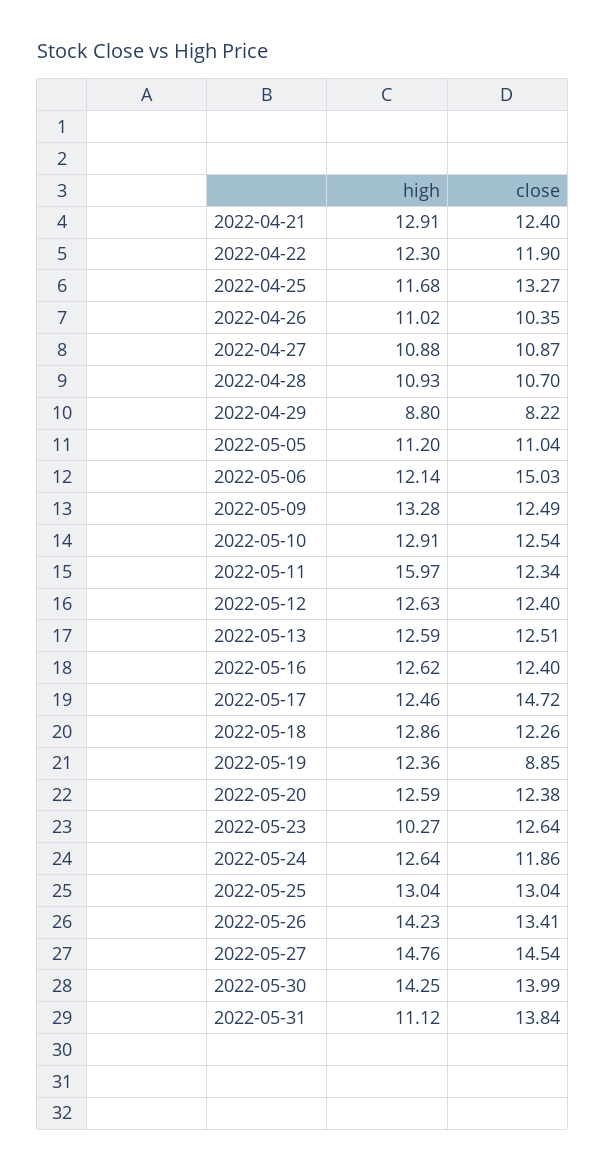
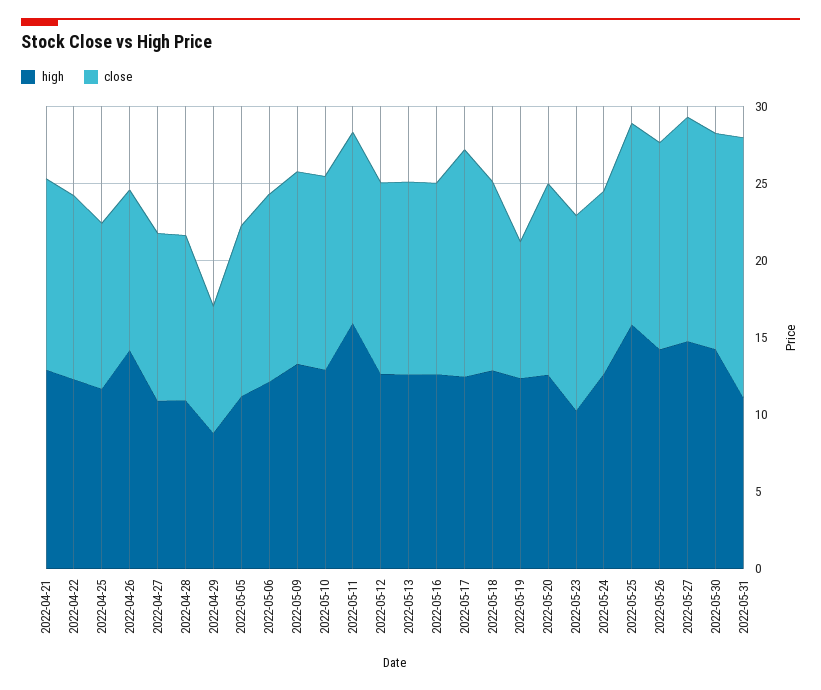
  {
    "high": {
      "2022-04-21": 12.91,
      "2022-04-22": 12.3,
      "2022-04-25": 11.68,
-     "2022-04-26": 11.02,
+     "2022-04-26": 14,
      "2022-04-27": 10.88,
      "2022-04-28": 10.93,
      "2022-04-29": 8.8,
      "2022-05-05": 11.2,
      "2022-05-06": 12.14,
      "2022-05-09": 13.28,
      "2022-05-10": 12.91,
      "2022-05-11": 15.97,
      "2022-05-12": 12.63,
      "2022-05-13": 12.59,
      "2022-05-16": 12.62,
      "2022-05-17": 12.46,
      "2022-05-18": 12.86,
      "2022-05-19": 12.36,
      "2022-05-20": 12.59,
      "2022-05-23": 10.27,
      "2022-05-24": 12.64,
-     "2022-05-25": 13.04,
+     "2022-05-25": 16,
      "2022-05-26": 14.23,
      "2022-05-27": 14.76,
      "2022-05-30": 14.25,
      "2022-05-31": 11.12
    },
    "close": {
      "2022-04-21": 12.4,
      "2022-04-22": 11.9,
-     "2022-04-25": 13.27,
+     "2022-04-25": 11,
      "2022-04-26": 10.35,
      "2022-04-27": 10.87,
      "2022-04-28": 10.7,
      "2022-04-29": 8.22,
      "2022-05-05": 11.04,
-     "2022-05-06": 15.03,
+     "2022-05-06": 12,
      "2022-05-09": 12.49,
      "2022-05-10": 12.54,
      "2022-05-11": 12.34,
      "2022-05-12": 12.4,
      "2022-05-13": 12.51,
      "2022-05-16": 12.4,
      "2022-05-17": 14.72,
      "2022-05-18": 12.26,
      "2022-05-19": 8.85,
      "2022-05-20": 12.38,
      "2022-05-23": 12.64,
      "2022-05-24": 11.86,
      "2022-05-25": 13.04,
      "2022-05-26": 13.41,
      "2022-05-27": 14.54,
      "2022-05-30": 13.99,
-     "2022-05-31": 13.84
+     "2022-05-31": 17
    }
  }

